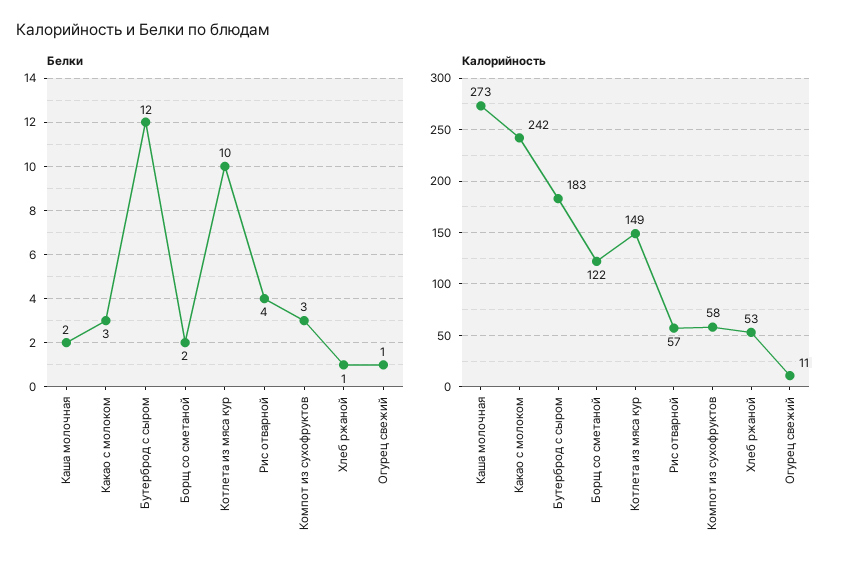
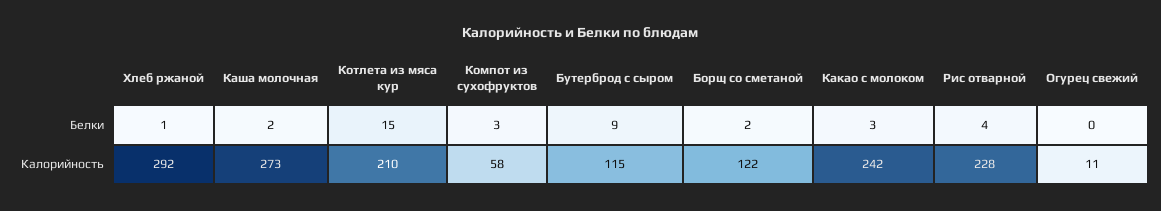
  {
    "Белки": {
      "Каша молочная": 2,
      "Какао с молоком": 3,
-     "Бутерброд с сыром": 12,
+     "Бутерброд с сыром": 9,
      "Борщ со сметаной": 2,
-     "Котлета из мяса кур": 10,
+     "Котлета из мяса кур": 15,
      "Рис отварной": 4,
      "Компот из сухофруктов": 3,
      "Хлеб ржаной": 1,
-     "Огурец свежий": 1
+     "Огурец свежий": 0
    },
    "Калорийность": {
      "Каша молочная": 273,
      "Какао с молоком": 242,
-     "Бутерброд с сыром": 183,
+     "Бутерброд с сыром": 115,
      "Борщ со сметаной": 122,
-     "Котлета из мяса кур": 149,
+     "Котлета из мяса кур": 210,
-     "Рис отварной": 57,
+     "Рис отварной": 228,
      "Компот из сухофруктов": 58,
-     "Хлеб ржаной": 53,
+     "Хлеб ржаной": 292,
      "Огурец свежий": 11
    }
  }

